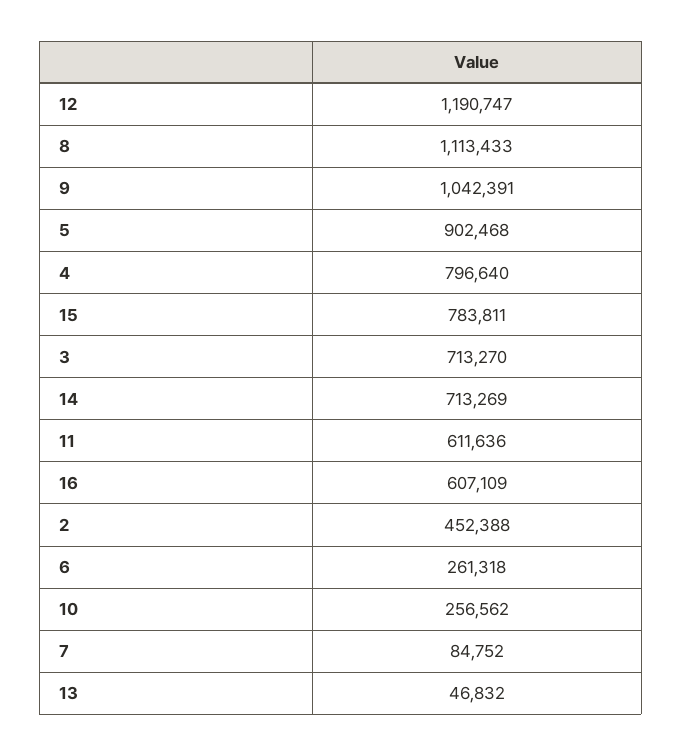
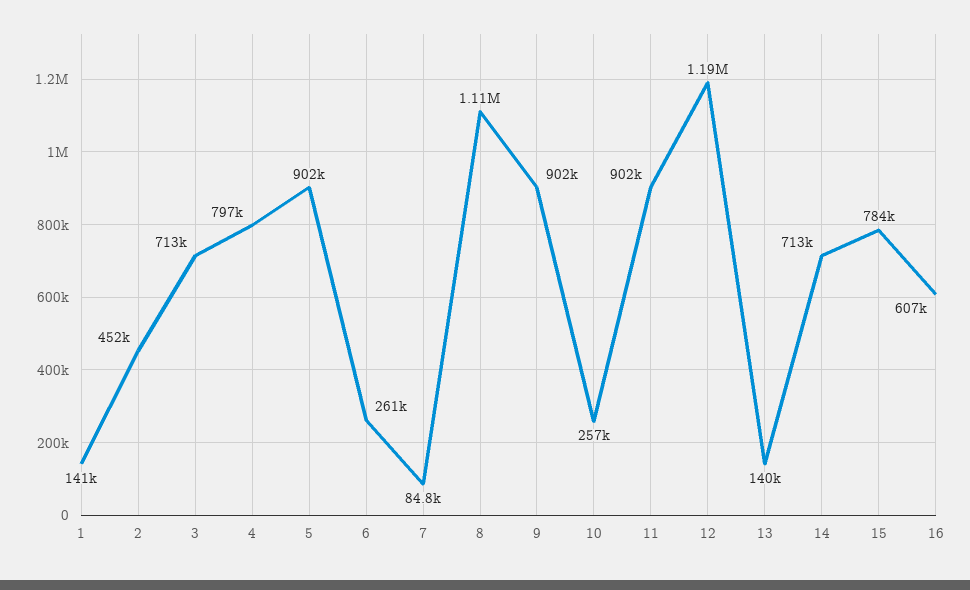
  {
    "12": 1190747,
    "8": 1113433,
-   "9": 1042391,
+   "9": 902000,
    "5": 902468,
    "4": 796640,
    "15": 783811,
    "3": 713270,
    "14": 713269,
-   "11": 611636,
+   "11": 902000,
    "16": 607109,
    "2": 452388,
    "6": 261318,
    "10": 256562,
    "7": 84752,
-   "13": 46832
+   "13": 140000,
+   "1": 141000
  }

